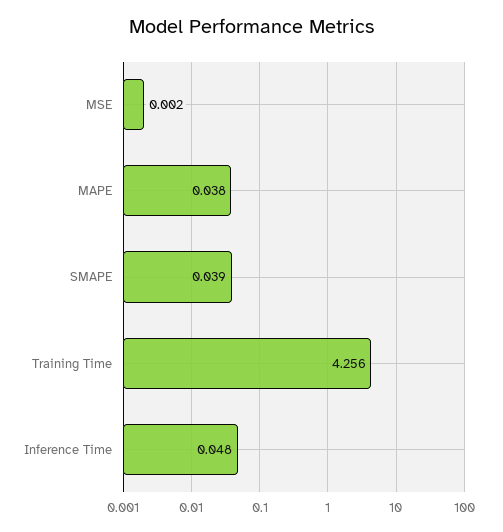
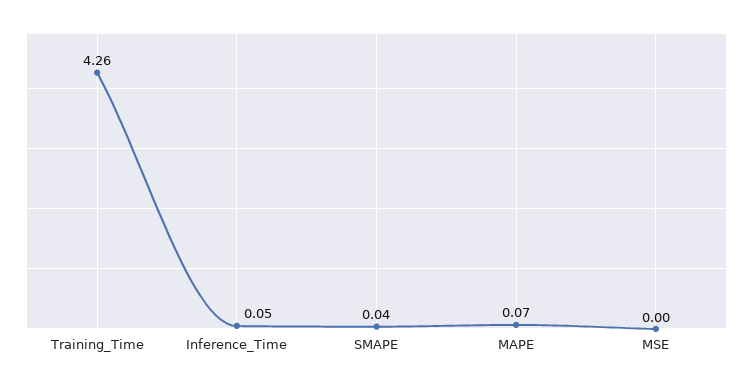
  {
    "MSE": 0.002,
-   "MAPE": 0.038,
+   "MAPE": 0.07,
    "SMAPE": 0.039,
    "Training Time": 4.256,
    "Inference Time": 0.048
  }

